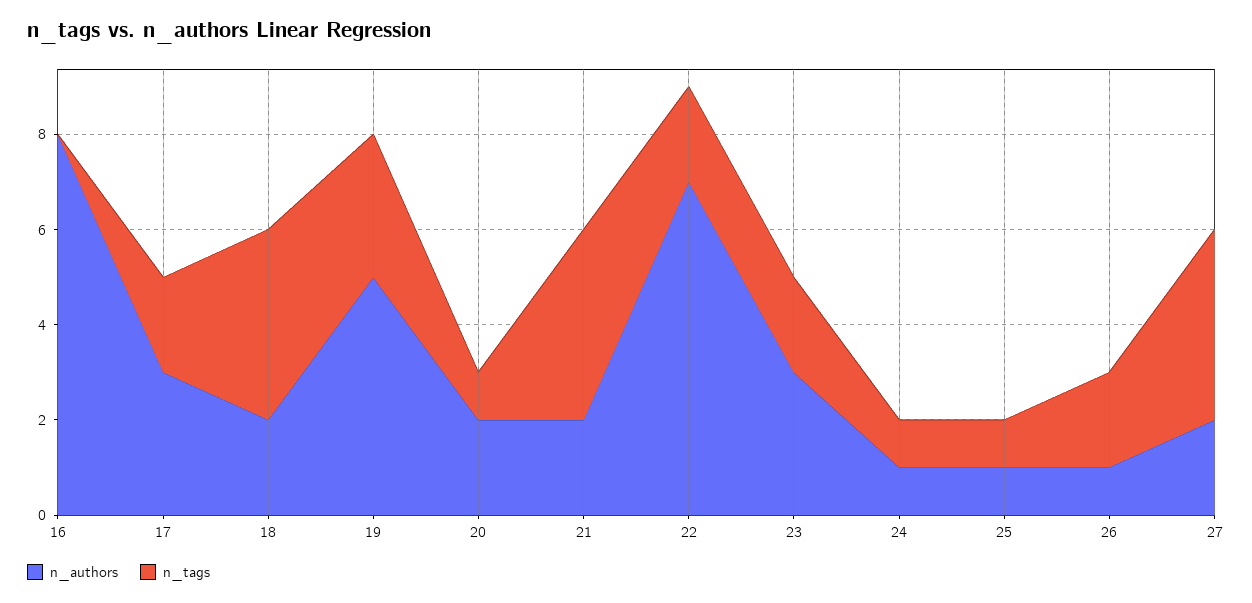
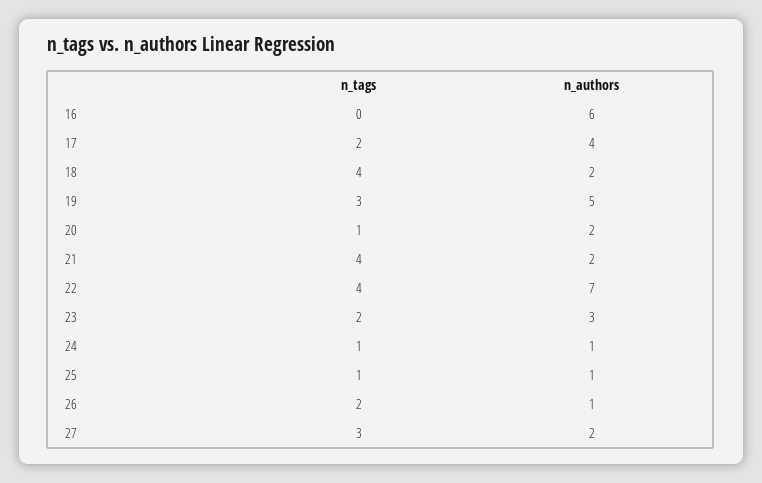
  {
    "n_authors": {
-     "16": 8,
+     "16": 6,
-     "17": 3,
+     "17": 4,
      "18": 2,
      "19": 5,
      "20": 2,
      "21": 2,
      "22": 7,
      "23": 3,
      "24": 1,
      "25": 1,
      "26": 1,
      "27": 2
    },
    "n_tags": {
      "16": 0,
      "17": 2,
      "18": 4,
      "19": 3,
      "20": 1,
      "21": 4,
-     "22": 2,
+     "22": 4,
      "23": 2,
      "24": 1,
      "25": 1,
      "26": 2,
-     "27": 4
+     "27": 3
    }
  }

